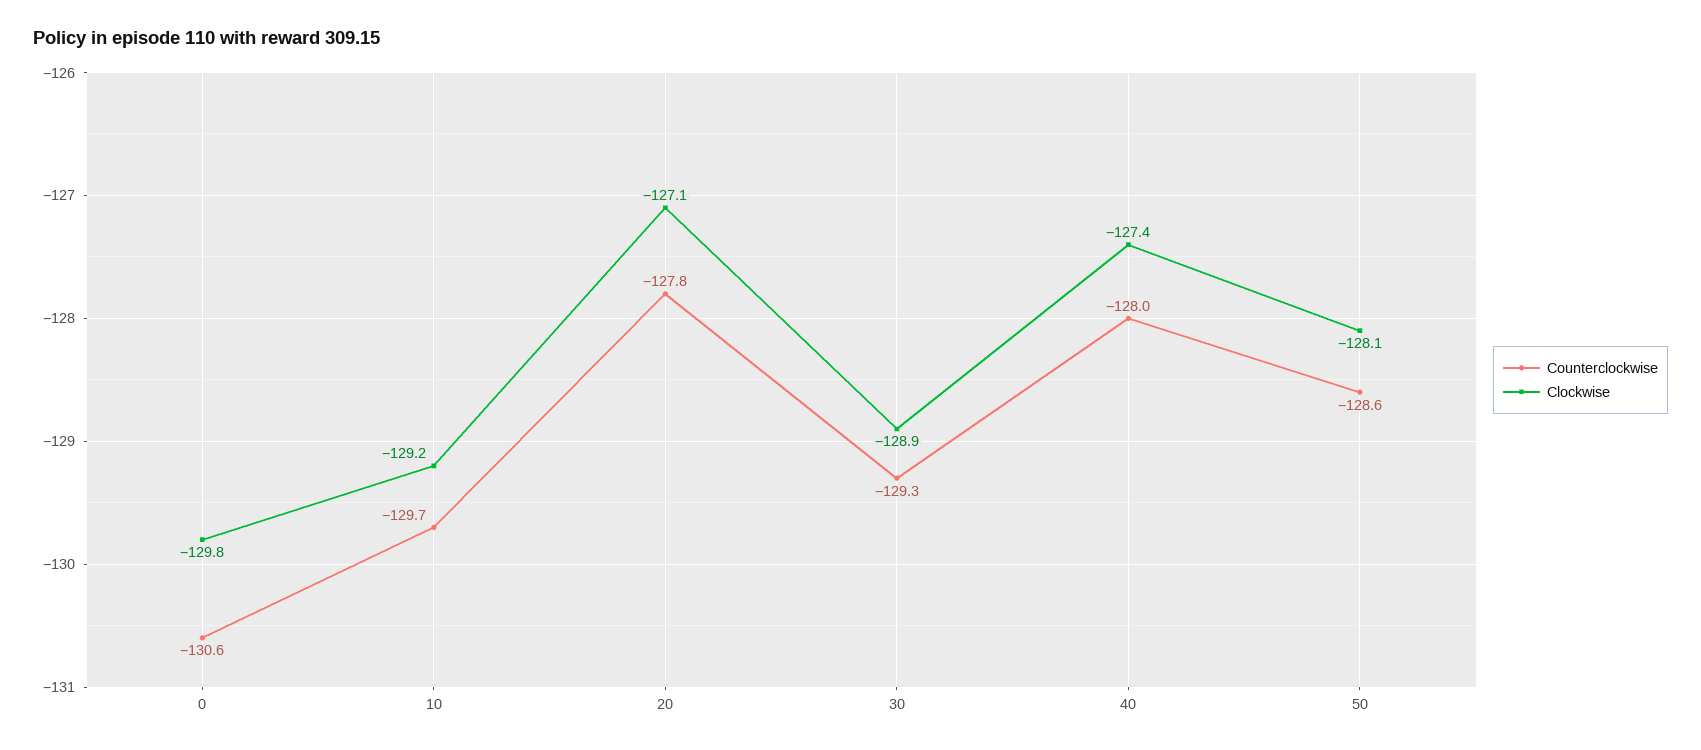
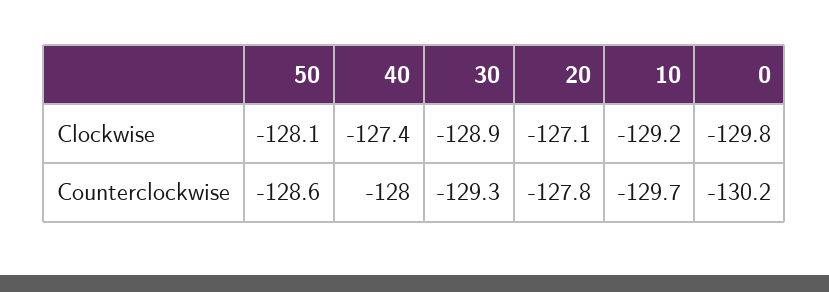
  {
    "Counterclockwise": {
-     "0": -130.6,
+     "0": -130.2,
      "10": -129.7,
      "20": -127.8,
      "30": -129.3,
      "40": -128,
      "50": -128.6
    },
    "Clockwise": {
      "0": -129.8,
      "10": -129.2,
      "20": -127.1,
      "30": -128.9,
      "40": -127.4,
      "50": -128.1
    }
  }

